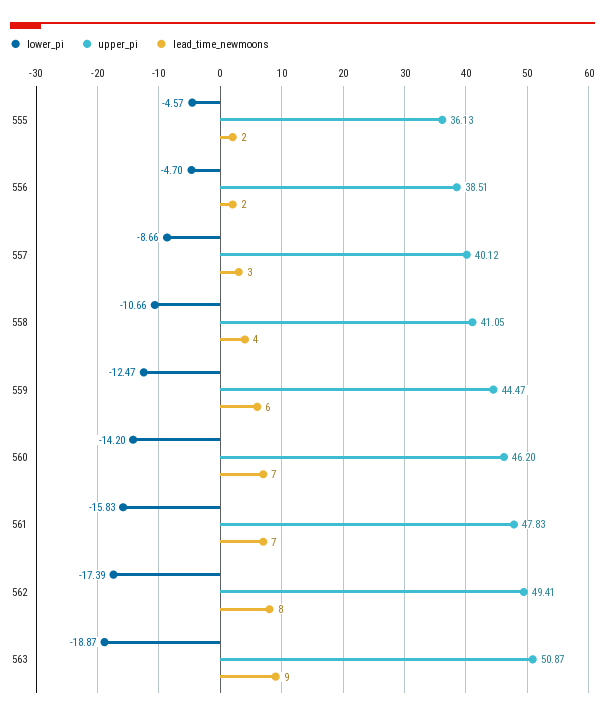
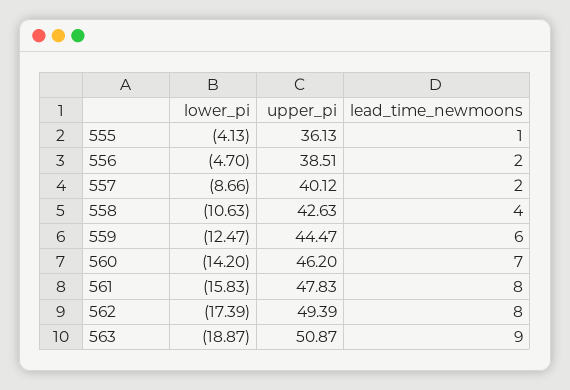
  {
    "lower_pi": {
-     "555": -4.57,
+     "555": -4.13,
      "556": -4.7,
      "557": -8.66,
-     "558": -10.66,
+     "558": -10.63,
      "559": -12.47,
      "560": -14.2,
      "561": -15.83,
      "562": -17.39,
      "563": -18.87
    },
    "upper_pi": {
      "555": 36.13,
      "556": 38.51,
      "557": 40.12,
-     "558": 41.05,
+     "558": 42.63,
      "559": 44.47,
      "560": 46.2,
      "561": 47.83,
-     "562": 49.41,
+     "562": 49.39,
      "563": 50.87
    },
    "lead_time_newmoons": {
-     "555": 2,
+     "555": 1,
      "556": 2,
-     "557": 3,
+     "557": 2,
      "558": 4,
      "559": 6,
      "560": 7,
-     "561": 7,
+     "561": 8,
      "562": 8,
      "563": 9
    }
  }

